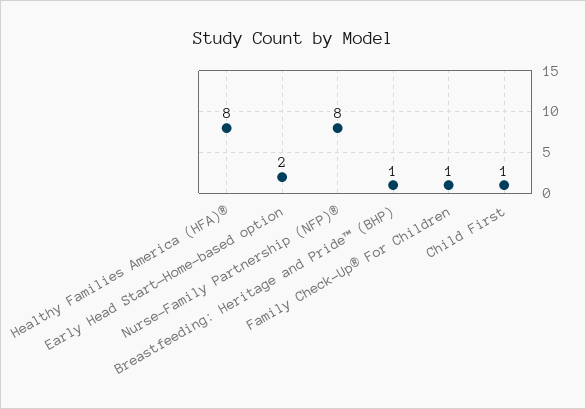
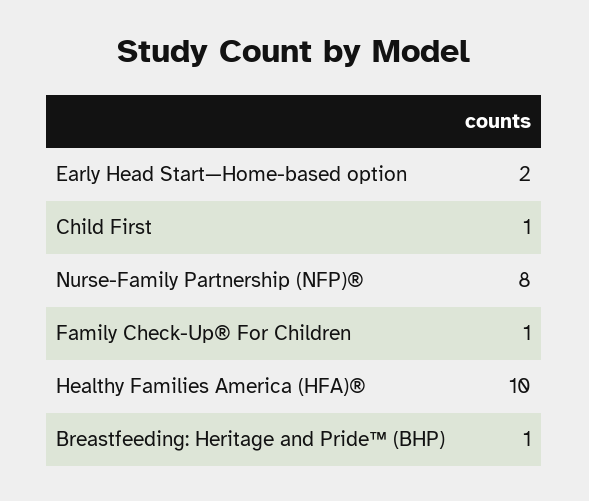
  {
-   "Healthy Families America (HFA)®": 8,
+   "Healthy Families America (HFA)®": 10,
    "Early Head Start—Home-based option": 2,
    "Nurse-Family Partnership (NFP)®": 8,
    "Breastfeeding: Heritage and Pride™ (BHP)": 1,
    "Family Check-Up® For Children": 1,
    "Child First": 1
  }

